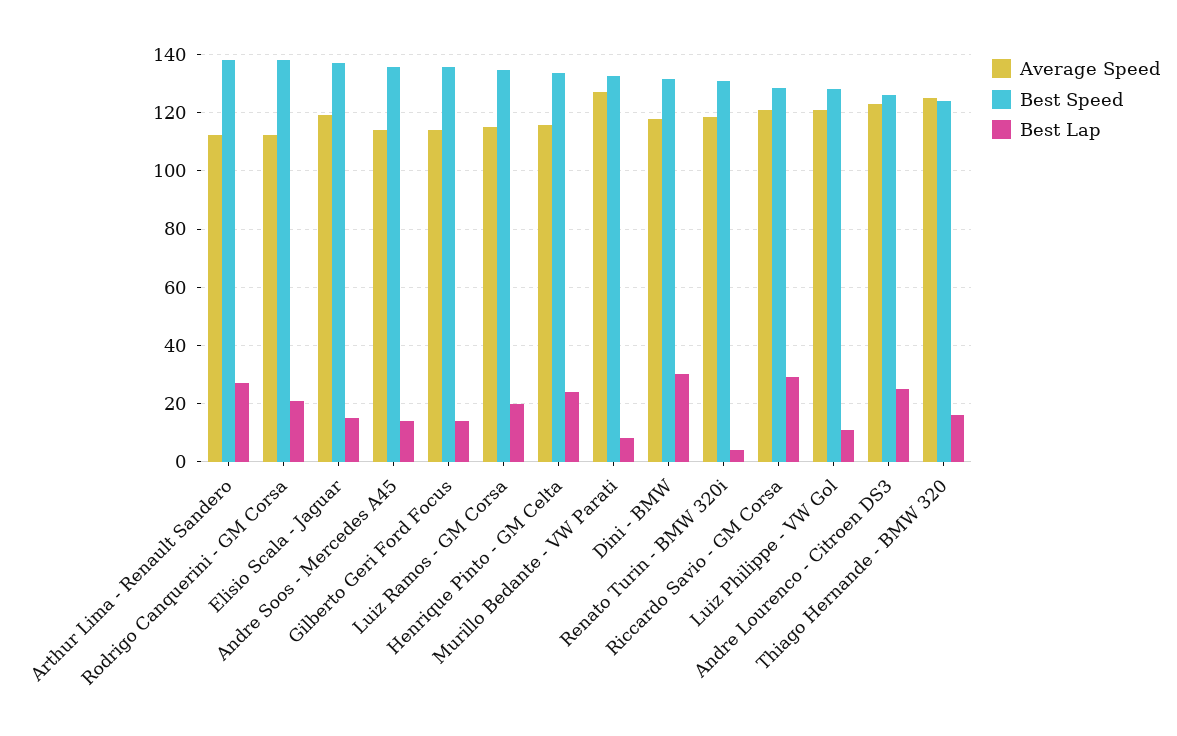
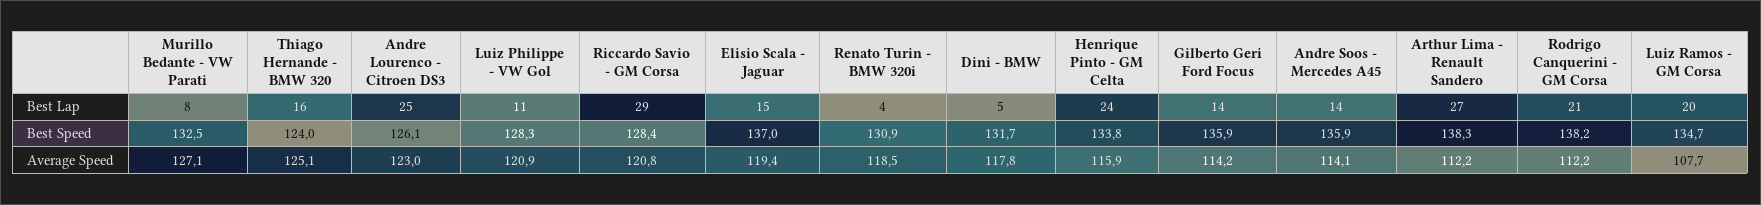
  {
    "Average Speed": {
      "Arthur Lima - Renault Sandero": 112.2,
      "Rodrigo Canquerini - GM Corsa": 112.2,
      "Elisio Scala - Jaguar": 119.4,
      "Andre Soos - Mercedes A45": 114.1,
      "Gilberto Geri Ford Focus": 114.2,
-     "Luiz Ramos - GM Corsa": 115,
+     "Luiz Ramos - GM Corsa": 107.7,
      "Henrique Pinto - GM Celta": 115.9,
      "Murillo Bedante - VW Parati": 127.1,
      "Dini - BMW": 117.8,
      "Renato Turin - BMW 320i": 118.5,
      "Riccardo Savio - GM Corsa": 120.8,
      "Luiz Philippe - VW Gol": 120.9,
      "Andre Lourenco - Citroen DS3": 123,
      "Thiago Hernande - BMW 320": 125.1
    },
    "Best Speed": {
      "Arthur Lima - Renault Sandero": 138.3,
      "Rodrigo Canquerini - GM Corsa": 138.2,
      "Elisio Scala - Jaguar": 137,
      "Andre Soos - Mercedes A45": 135.9,
      "Gilberto Geri Ford Focus": 135.9,
      "Luiz Ramos - GM Corsa": 134.7,
      "Henrique Pinto - GM Celta": 133.8,
      "Murillo Bedante - VW Parati": 132.5,
      "Dini - BMW": 131.7,
      "Renato Turin - BMW 320i": 130.9,
      "Riccardo Savio - GM Corsa": 128.4,
      "Luiz Philippe - VW Gol": 128.3,
      "Andre Lourenco - Citroen DS3": 126.1,
      "Thiago Hernande - BMW 320": 124
    },
    "Best Lap": {
      "Arthur Lima - Renault Sandero": 27,
      "Rodrigo Canquerini - GM Corsa": 21,
      "Elisio Scala - Jaguar": 15,
      "Andre Soos - Mercedes A45": 14,
      "Gilberto Geri Ford Focus": 14,
      "Luiz Ramos - GM Corsa": 20,
      "Henrique Pinto - GM Celta": 24,
      "Murillo Bedante - VW Parati": 8,
-     "Dini - BMW": 30,
+     "Dini - BMW": 5,
      "Renato Turin - BMW 320i": 4,
      "Riccardo Savio - GM Corsa": 29,
      "Luiz Philippe - VW Gol": 11,
      "Andre Lourenco - Citroen DS3": 25,
      "Thiago Hernande - BMW 320": 16
    }
  }

